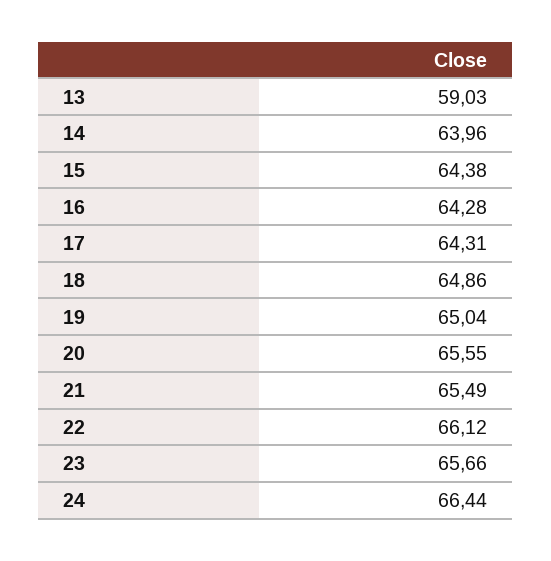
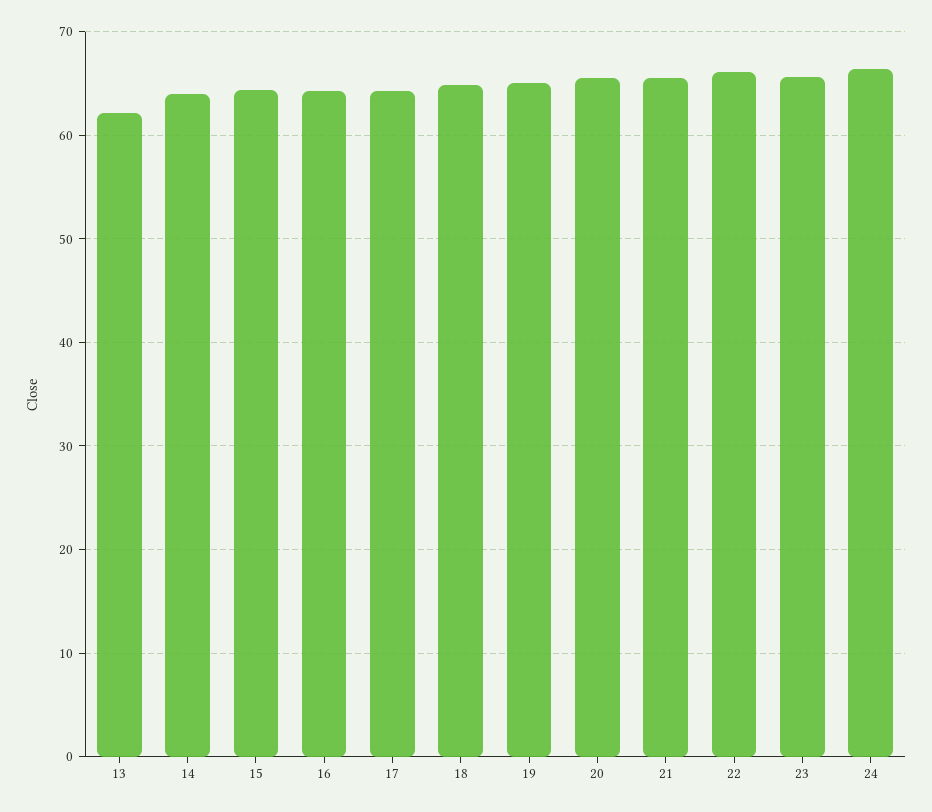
  {
-   "13": 59.03,
+   "13": 62,
    "14": 63.96,
    "15": 64.38,
    "16": 64.28,
    "17": 64.31,
    "18": 64.86,
    "19": 65.04,
    "20": 65.55,
    "21": 65.49,
    "22": 66.12,
    "23": 65.66,
    "24": 66.44
  }

